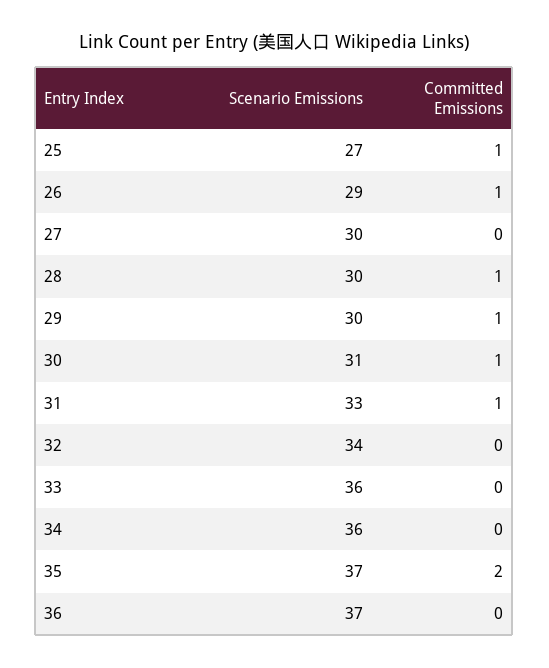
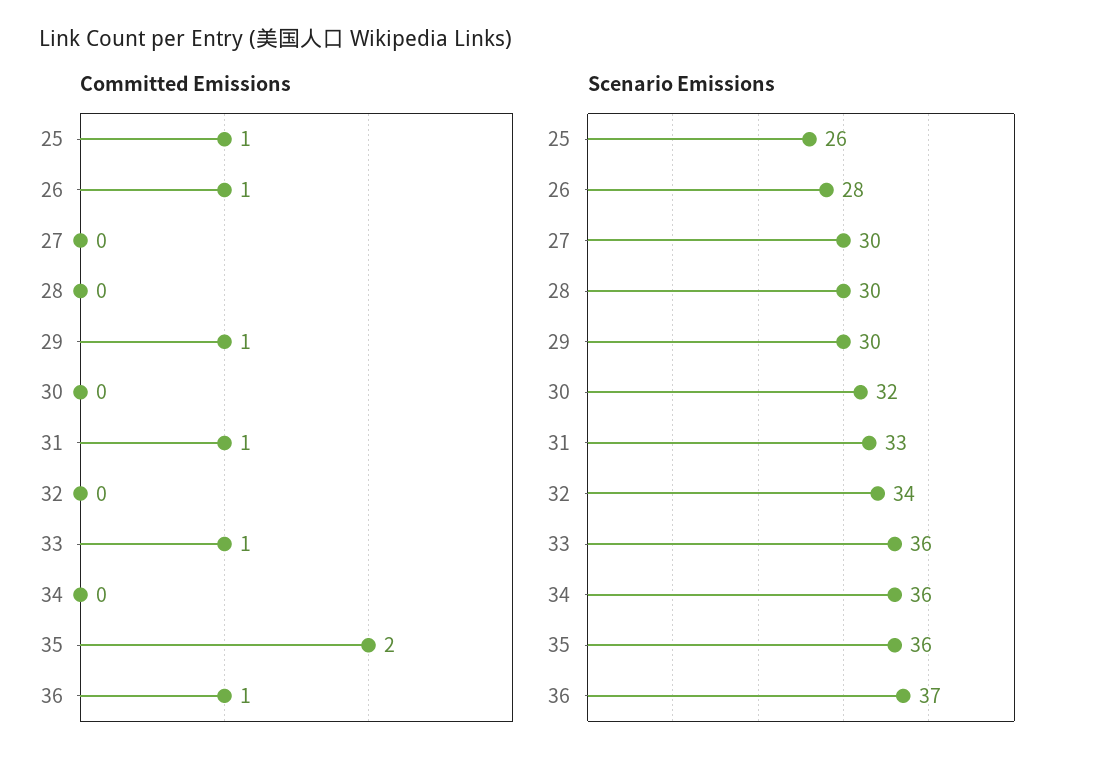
  {
    "Scenario Emissions": {
-     "25": 27,
+     "25": 26,
-     "26": 29,
+     "26": 28,
      "27": 30,
      "28": 30,
      "29": 30,
-     "30": 31,
+     "30": 32,
      "31": 33,
      "32": 34,
      "33": 36,
      "34": 36,
-     "35": 37,
+     "35": 36,
      "36": 37
    },
    "Committed Emissions": {
      "25": 1,
      "26": 1,
      "27": 0,
-     "28": 1,
+     "28": 0,
      "29": 1,
-     "30": 1,
+     "30": 0,
      "31": 1,
      "32": 0,
-     "33": 0,
+     "33": 1,
      "34": 0,
      "35": 2,
-     "36": 0
+     "36": 1
    }
  }

